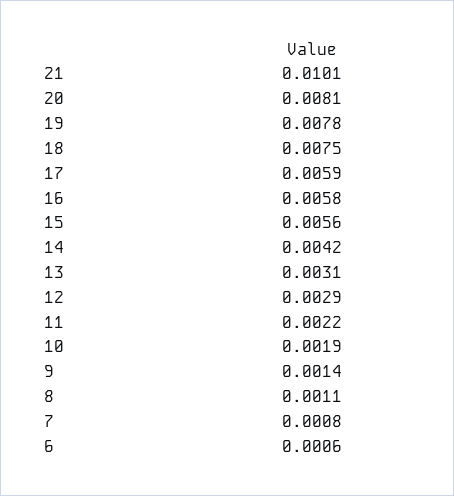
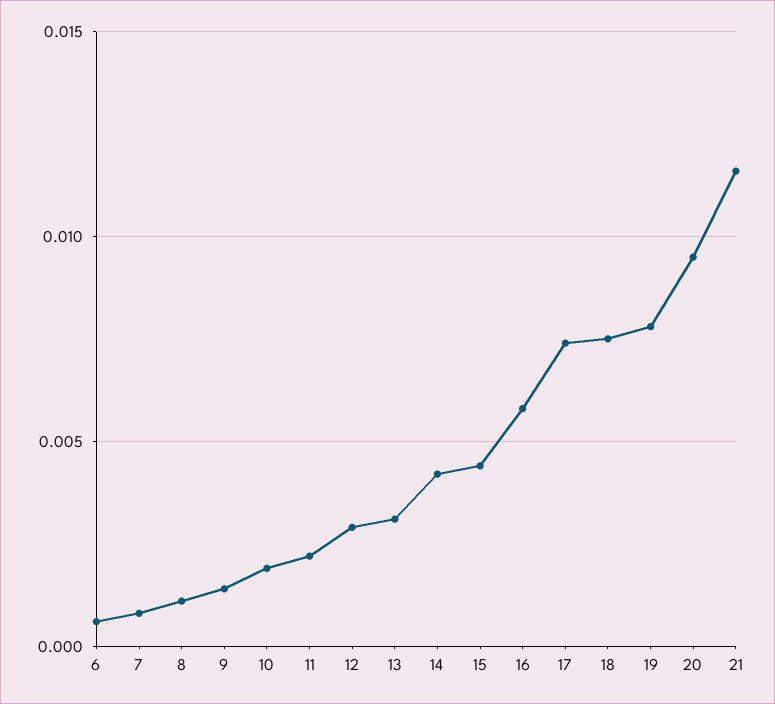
  {
-   "21": 0.0101,
+   "21": 0.0115,
-   "20": 0.0081,
+   "20": 0.0095,
    "19": 0.0078,
    "18": 0.0075,
-   "17": 0.0059,
+   "17": 0.0075,
    "16": 0.0058,
-   "15": 0.0056,
+   "15": 0.0045,
    "14": 0.0042,
    "13": 0.0031,
    "12": 0.0029,
    "11": 0.0022,
    "10": 0.0019,
    "9": 0.0014,
    "8": 0.0011,
    "7": 0.0008,
    "6": 0.0006
  }

